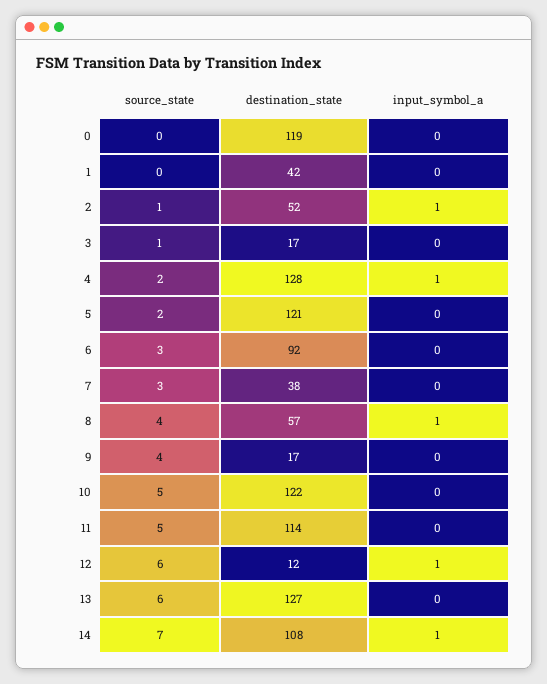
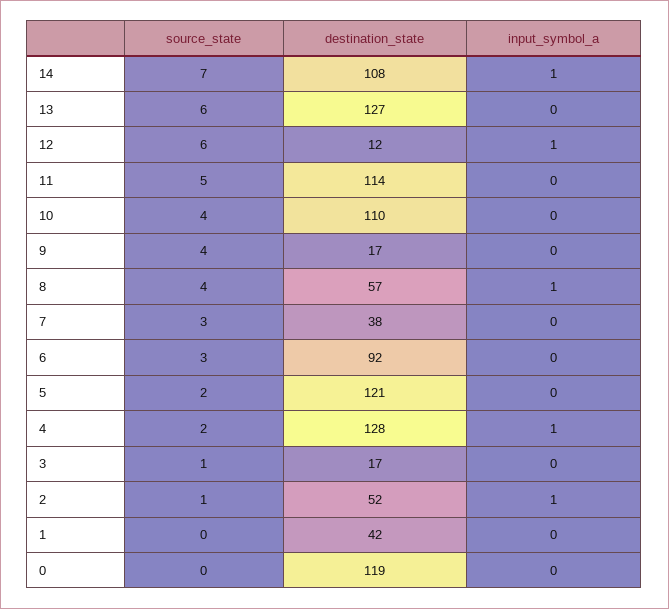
  {
    "source_state": {
      "0": 0,
      "1": 0,
      "2": 1,
      "3": 1,
      "4": 2,
      "5": 2,
      "6": 3,
      "7": 3,
      "8": 4,
      "9": 4,
-     "10": 5,
+     "10": 4,
      "11": 5,
      "12": 6,
      "13": 6,
      "14": 7
    },
    "destination_state": {
      "0": 119,
      "1": 42,
      "2": 52,
      "3": 17,
      "4": 128,
      "5": 121,
      "6": 92,
      "7": 38,
      "8": 57,
      "9": 17,
-     "10": 122,
+     "10": 110,
      "11": 114,
      "12": 12,
      "13": 127,
      "14": 108
    },
    "input_symbol_a": {
      "0": 0,
      "1": 0,
      "2": 1,
      "3": 0,
      "4": 1,
      "5": 0,
      "6": 0,
      "7": 0,
      "8": 1,
      "9": 0,
      "10": 0,
      "11": 0,
      "12": 1,
      "13": 0,
      "14": 1
    }
  }

